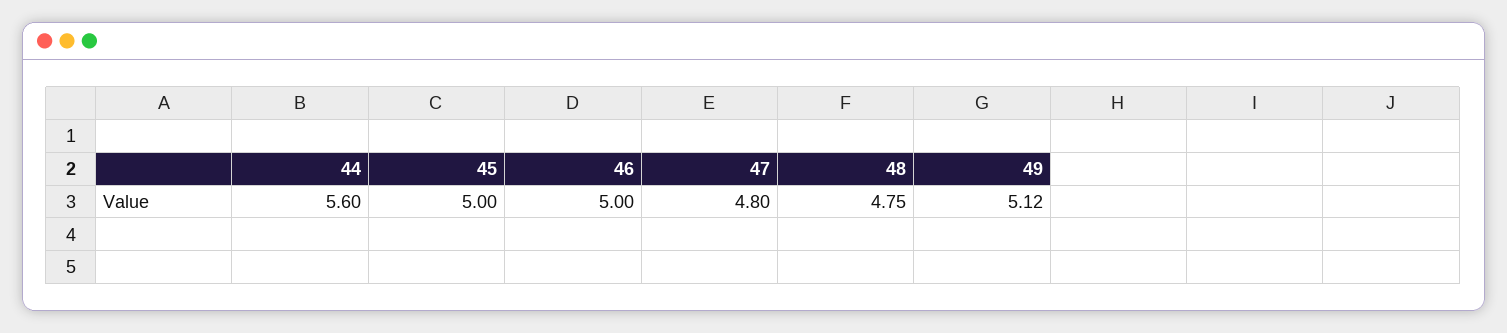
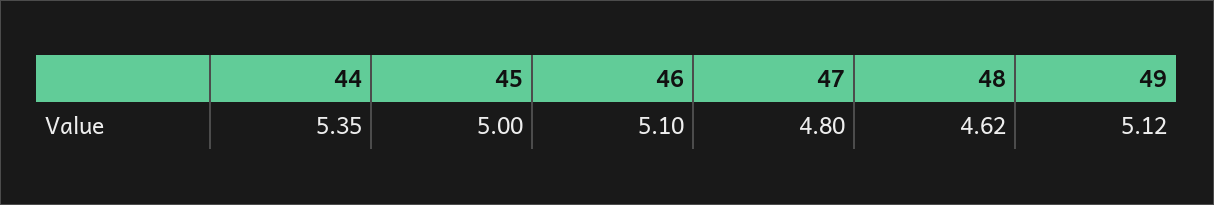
  {
-   "44": 5.6,
+   "44": 5.35,
    "45": 5,
-   "46": 5,
+   "46": 5.1,
    "47": 4.8,
-   "48": 4.75,
+   "48": 4.62,
    "49": 5.12
  }

